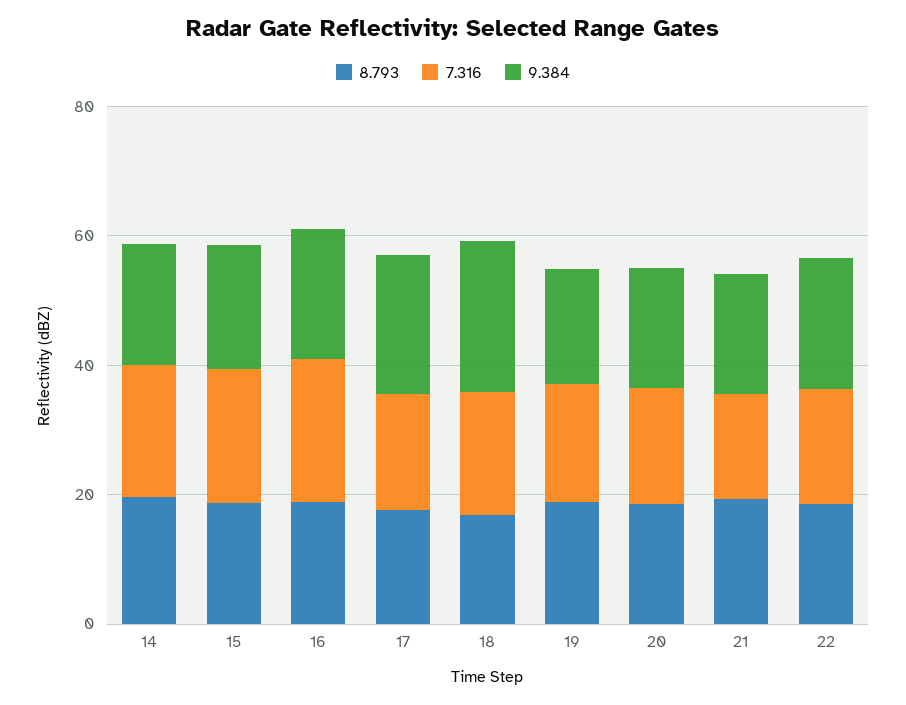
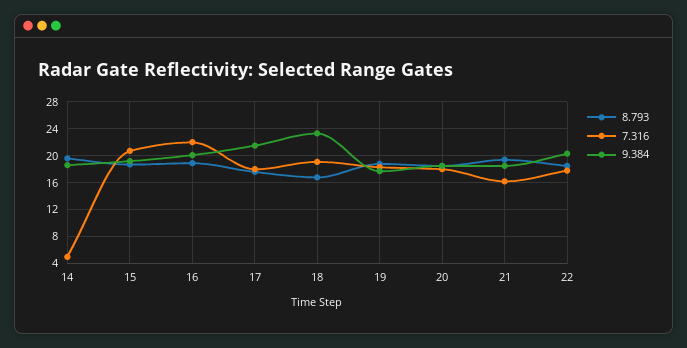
  {
    "8.793": {
      "14": 20,
      "15": 19,
      "16": 19,
      "17": 18,
      "18": 17,
      "19": 19,
      "20": 19,
      "21": 19,
      "22": 19
    },
    "7.316": {
-     "14": 20,
+     "14": 5,
      "15": 21,
      "16": 22,
      "17": 18,
      "18": 19,
      "19": 18,
      "20": 18,
      "21": 16,
      "22": 18
    },
    "9.384": {
      "14": 19,
      "15": 19,
      "16": 20,
      "17": 22,
      "18": 23,
      "19": 18,
      "20": 19,
      "21": 19,
      "22": 20
    }
  }

